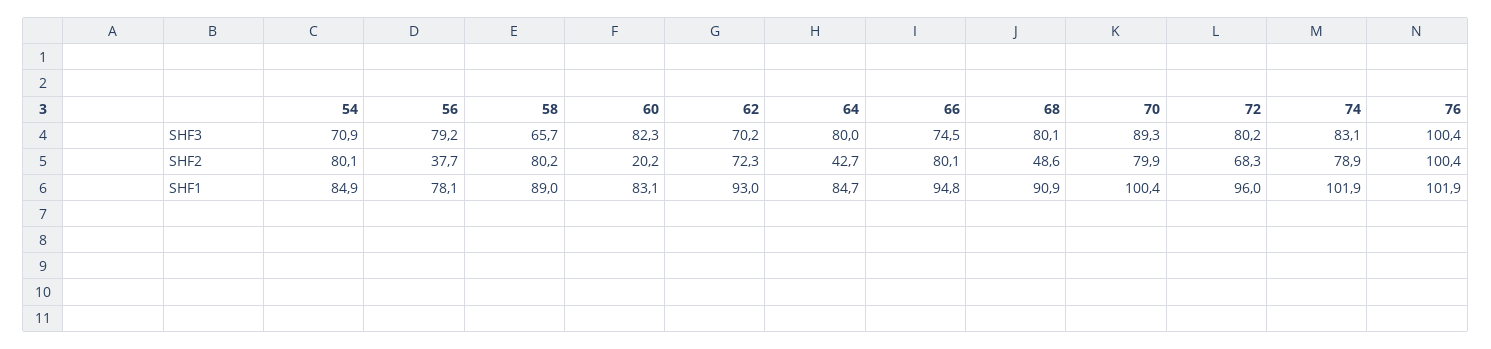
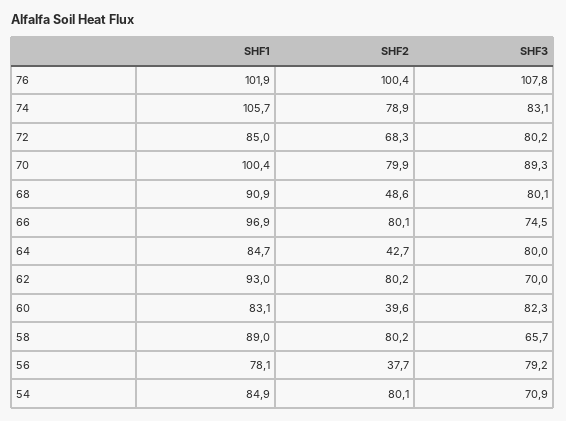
  {
    "54": {
      "SHF3": 70.9,
      "SHF2": 80.1,
      "SHF1": 84.9
    },
    "56": {
      "SHF3": 79.2,
      "SHF2": 37.7,
      "SHF1": 78.1
    },
    "58": {
      "SHF3": 65.7,
      "SHF2": 80.2,
      "SHF1": 89
    },
    "60": {
      "SHF3": 82.3,
-     "SHF2": 20.2,
+     "SHF2": 39.6,
      "SHF1": 83.1
    },
    "62": {
-     "SHF3": 70.2,
+     "SHF3": 70,
-     "SHF2": 72.3,
+     "SHF2": 80.2,
      "SHF1": 93
    },
    "64": {
      "SHF3": 80,
      "SHF2": 42.7,
      "SHF1": 84.7
    },
    "66": {
      "SHF3": 74.5,
      "SHF2": 80.1,
-     "SHF1": 94.8
+     "SHF1": 96.9
    },
    "68": {
      "SHF3": 80.1,
      "SHF2": 48.6,
      "SHF1": 90.9
    },
    "70": {
      "SHF3": 89.3,
      "SHF2": 79.9,
      "SHF1": 100.4
    },
    "72": {
      "SHF3": 80.2,
      "SHF2": 68.3,
-     "SHF1": 96
+     "SHF1": 85
    },
    "74": {
      "SHF3": 83.1,
      "SHF2": 78.9,
-     "SHF1": 101.9
+     "SHF1": 105.7
    },
    "76": {
-     "SHF3": 100.4,
+     "SHF3": 107.8,
      "SHF2": 100.4,
      "SHF1": 101.9
    }
  }

